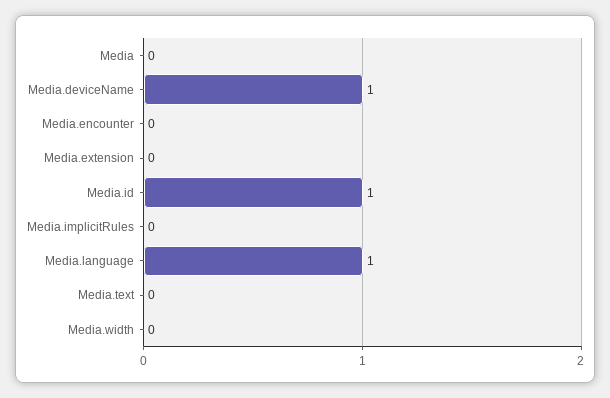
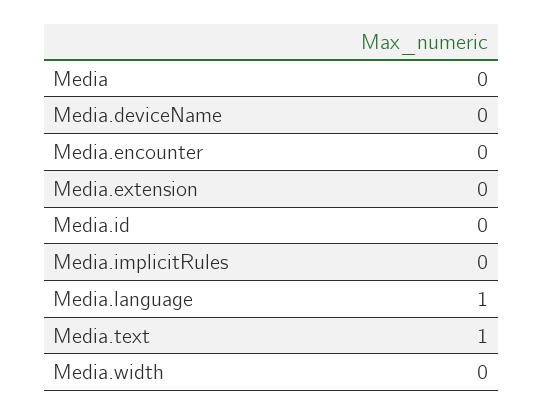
  {
    "Media": 0,
-   "Media.deviceName": 1,
+   "Media.deviceName": 0,
    "Media.encounter": 0,
    "Media.extension": 0,
-   "Media.id": 1,
+   "Media.id": 0,
    "Media.implicitRules": 0,
    "Media.language": 1,
-   "Media.text": 0,
+   "Media.text": 1,
    "Media.width": 0
  }

